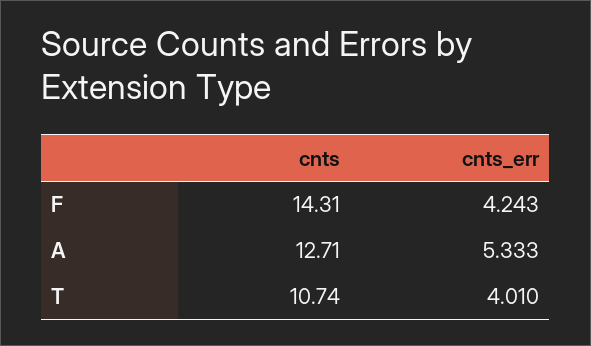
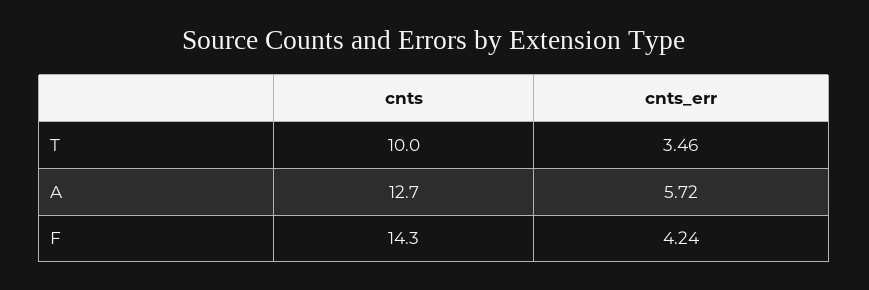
  {
    "cnts": {
      "F": 14.31,
      "A": 12.71,
-     "T": 10.74
+     "T": 10
    },
    "cnts_err": {
      "F": 4.243,
-     "A": 5.333,
+     "A": 5.72,
-     "T": 4.01
+     "T": 3.46
    }
  }

